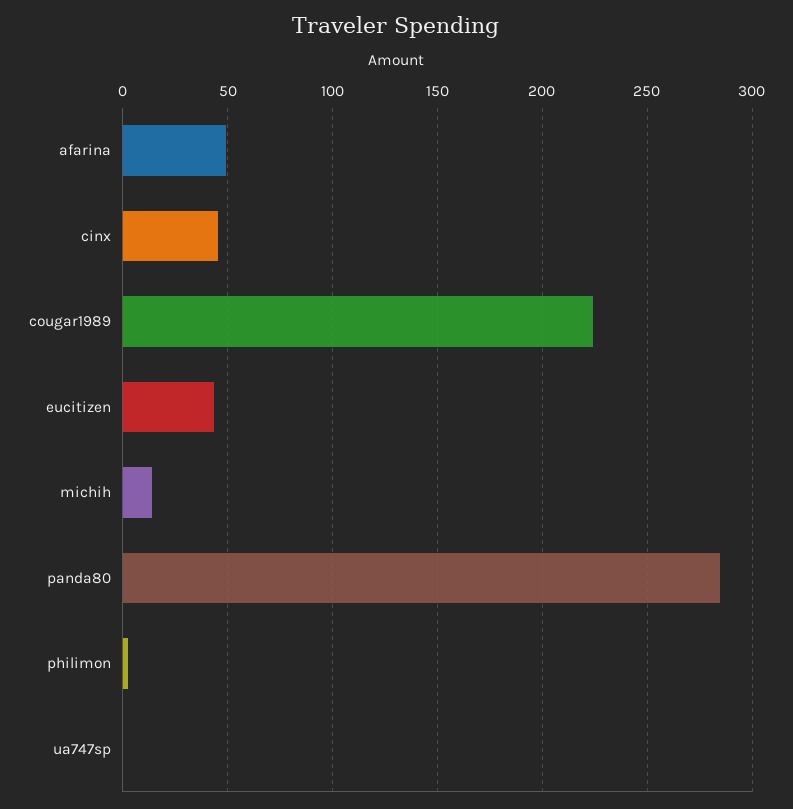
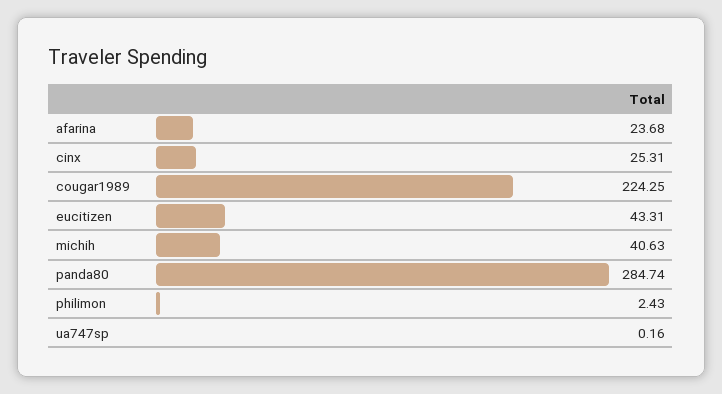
  {
-   "afarina": 50,
+   "afarina": 23.68,
-   "cinx": 45,
+   "cinx": 25.31,
    "cougar1989": 224.25,
    "eucitizen": 43.31,
-   "michih": 15,
+   "michih": 40.63,
    "panda80": 284.74,
    "philimon": 2.43,
    "ua747sp": 0.16
  }

